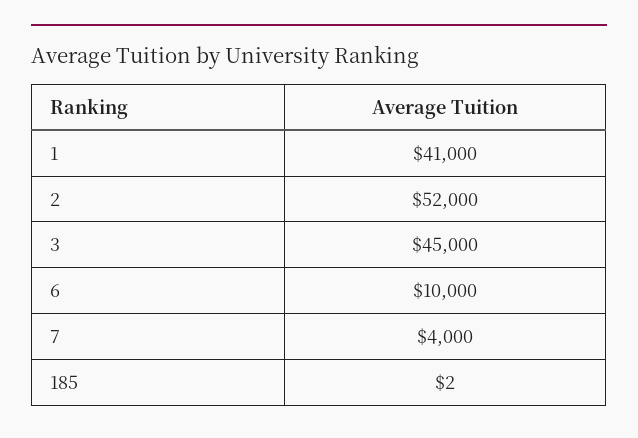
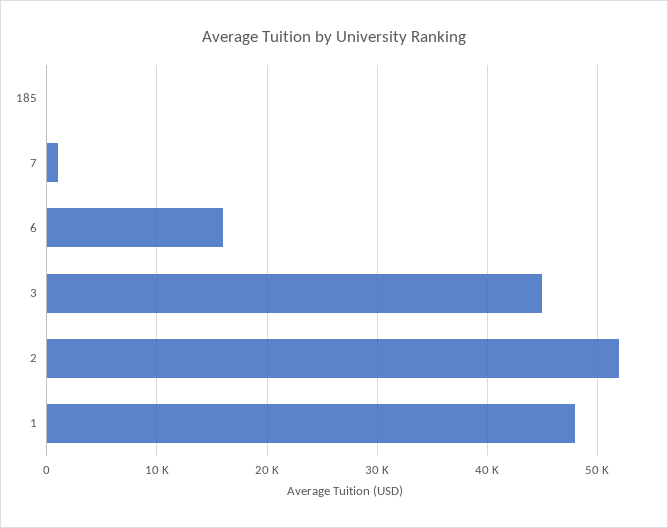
  {
-   "1": 41000,
+   "1": 48000,
    "2": 52000,
    "3": 45000,
-   "6": 10000,
+   "6": 16000,
-   "7": 4000,
+   "7": 1000,
    "185": 2
  }

